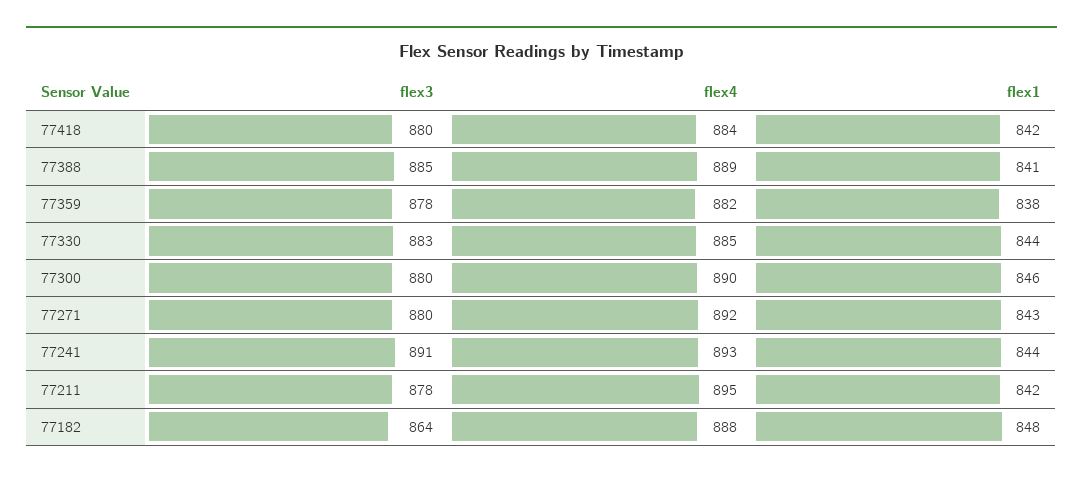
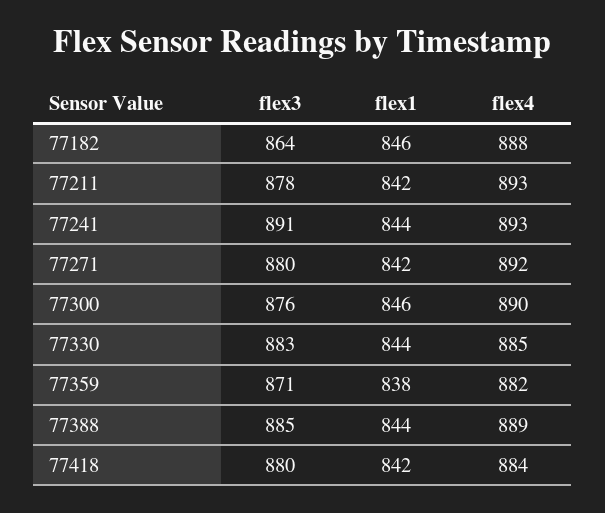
  {
    "flex3": {
      "77418": 880,
      "77388": 885,
-     "77359": 878,
+     "77359": 871,
      "77330": 883,
-     "77300": 880,
+     "77300": 876,
      "77271": 880,
      "77241": 891,
      "77211": 878,
      "77182": 864
    },
    "flex4": {
      "77418": 884,
      "77388": 889,
      "77359": 882,
      "77330": 885,
      "77300": 890,
      "77271": 892,
      "77241": 893,
-     "77211": 895,
+     "77211": 893,
      "77182": 888
    },
    "flex1": {
      "77418": 842,
-     "77388": 841,
+     "77388": 844,
      "77359": 838,
      "77330": 844,
      "77300": 846,
-     "77271": 843,
+     "77271": 842,
      "77241": 844,
      "77211": 842,
-     "77182": 848
+     "77182": 846
    }
  }

